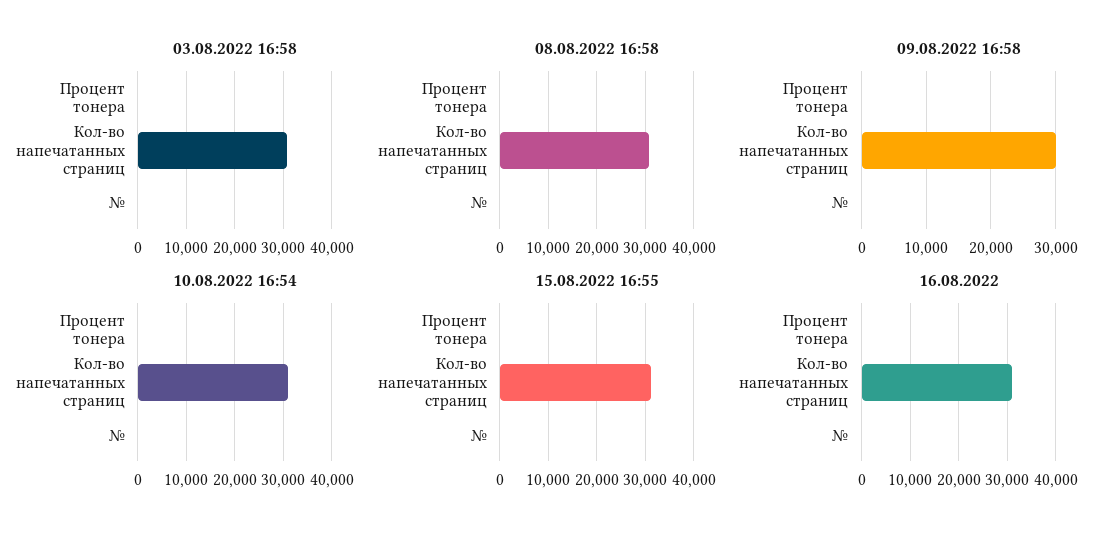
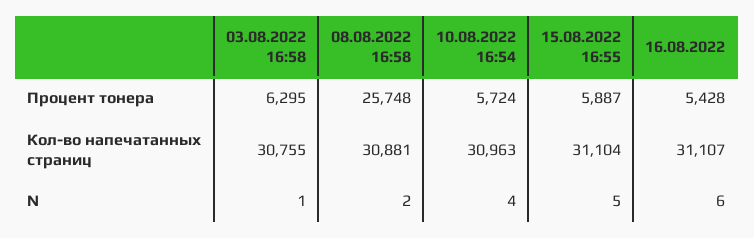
  {
    "03.08.2022 16:58": {
-     "Процент тонера": 0,
+     "Процент тонера": 6295,
      "Кол-во напечатанных страниц": 30755,
      "№": 1
    },
    "08.08.2022 16:58": {
-     "Процент тонера": 0,
+     "Процент тонера": 25748,
      "Кол-во напечатанных страниц": 30881,
      "№": 2
    },
-   "09.08.2022 16:58": {
-     "Процент тонера": 0,
-     "Кол-во напечатанных страниц": 30000,
-     "№": 0
-   },
    "10.08.2022 16:54": {
-     "Процент тонера": 0,
+     "Процент тонера": 5724,
      "Кол-во напечатанных страниц": 30963,
      "№": 4
    },
    "15.08.2022 16:55": {
-     "Процент тонера": 0,
+     "Процент тонера": 5887,
      "Кол-во напечатанных страниц": 31104,
      "№": 5
    },
    "16.08.2022": {
-     "Процент тонера": 0,
+     "Процент тонера": 5428,
      "Кол-во напечатанных страниц": 31107,
      "№": 6
    }
  }

